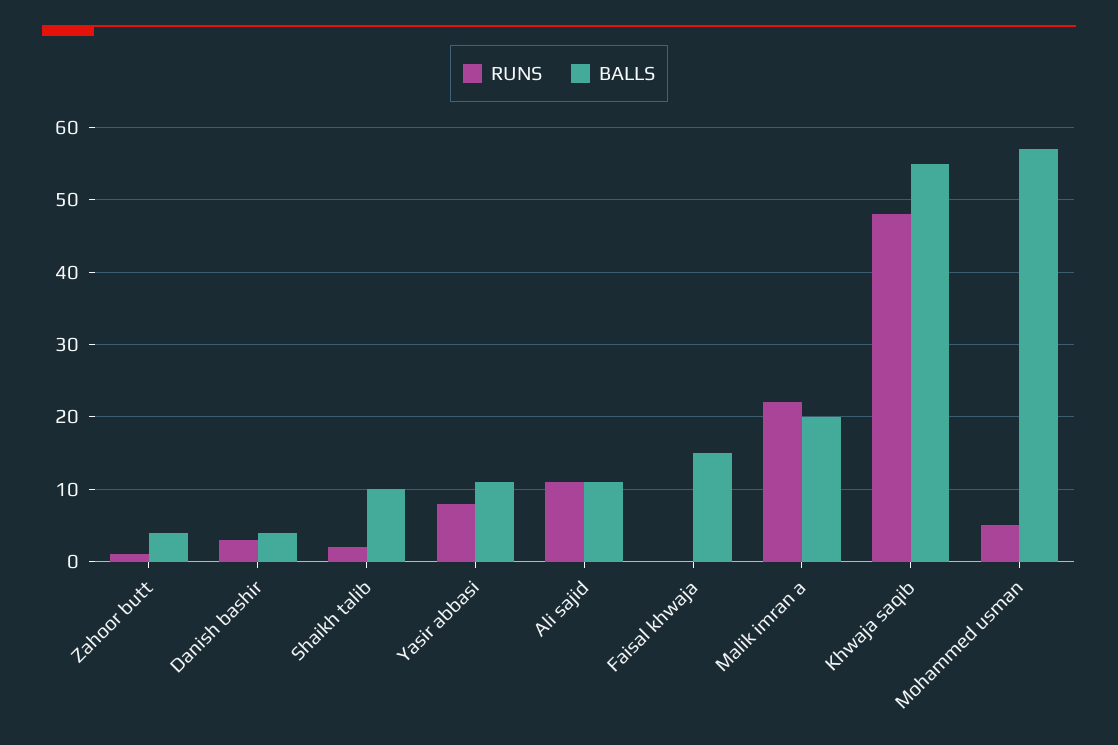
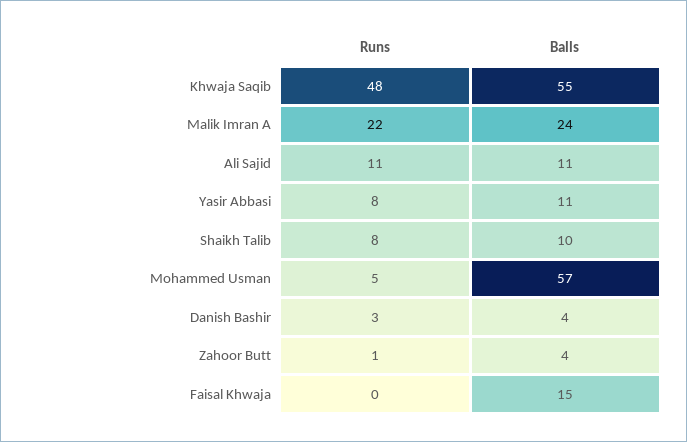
  {
    "RUNS": {
      "Zahoor butt": 1,
      "Danish bashir": 3,
-     "Shaikh talib": 2,
+     "Shaikh talib": 8,
      "Yasir abbasi": 8,
      "Ali sajid": 11,
      "Faisal khwaja": 0,
      "Malik imran a": 22,
      "Khwaja saqib": 48,
      "Mohammed usman": 5
    },
    "BALLS": {
      "Zahoor butt": 4,
      "Danish bashir": 4,
      "Shaikh talib": 10,
      "Yasir abbasi": 11,
      "Ali sajid": 11,
      "Faisal khwaja": 15,
-     "Malik imran a": 20,
+     "Malik imran a": 24,
      "Khwaja saqib": 55,
      "Mohammed usman": 57
    }
  }

